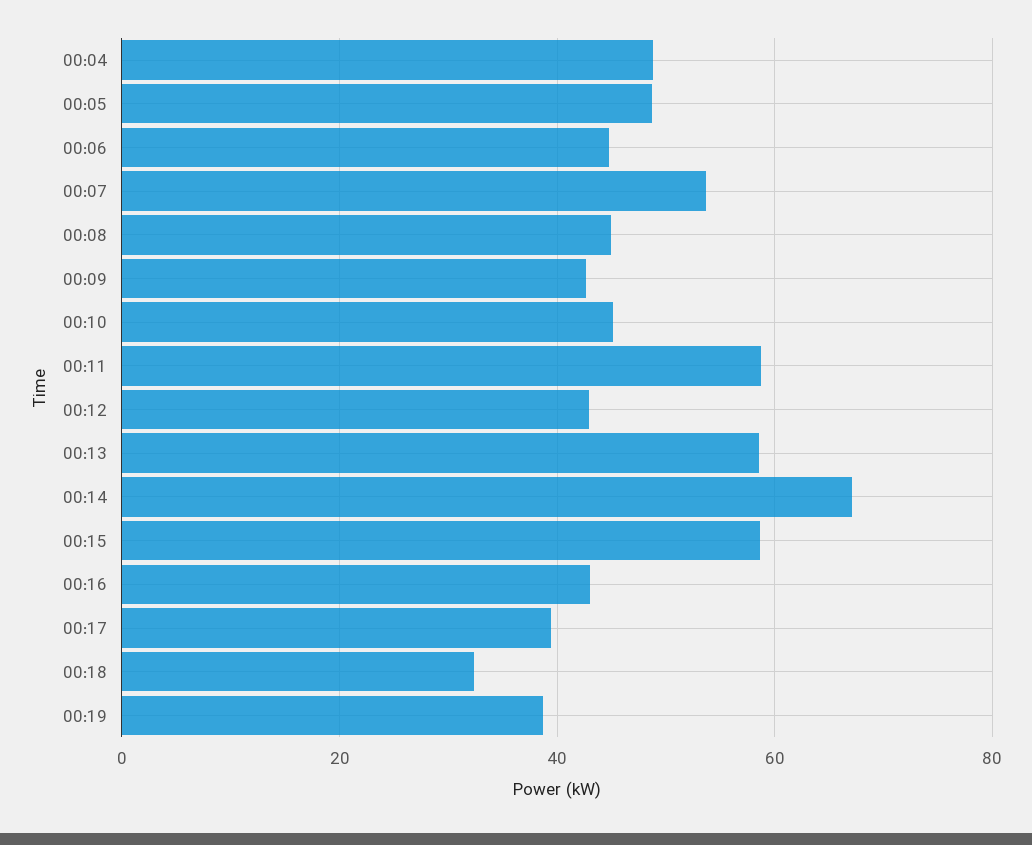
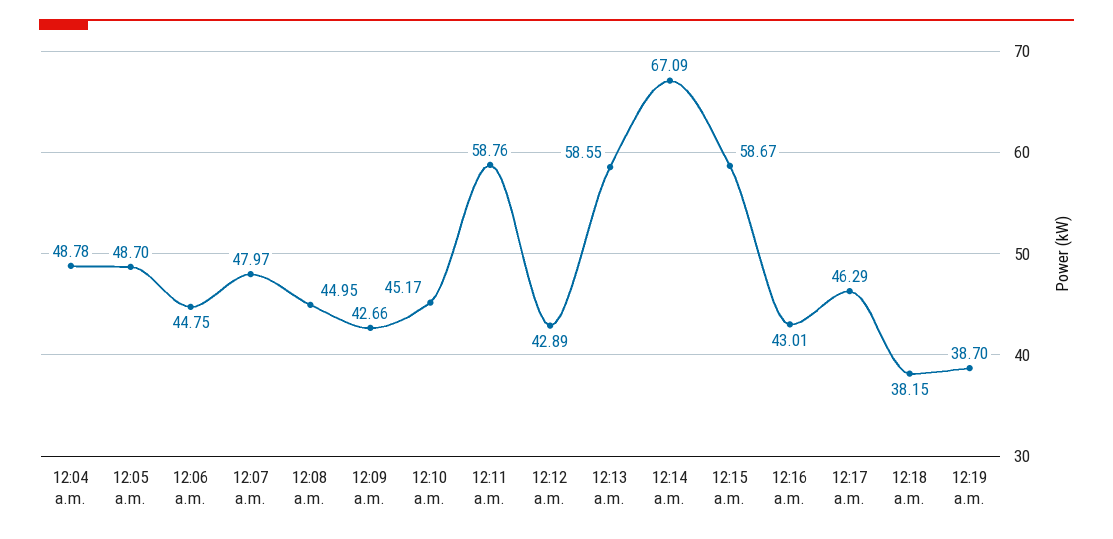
  {
    "00:04": 48.78,
    "00:05": 48.7,
    "00:06": 44.75,
-   "00:07": 54,
+   "00:07": 47.97,
    "00:08": 44.95,
    "00:09": 42.66,
    "00:10": 45.17,
    "00:11": 58.76,
    "00:12": 42.89,
    "00:13": 58.55,
    "00:14": 67.09,
    "00:15": 58.67,
    "00:16": 43.01,
-   "00:17": 40,
+   "00:17": 46.29,
-   "00:18": 32,
+   "00:18": 38.15,
    "00:19": 38.7
  }

